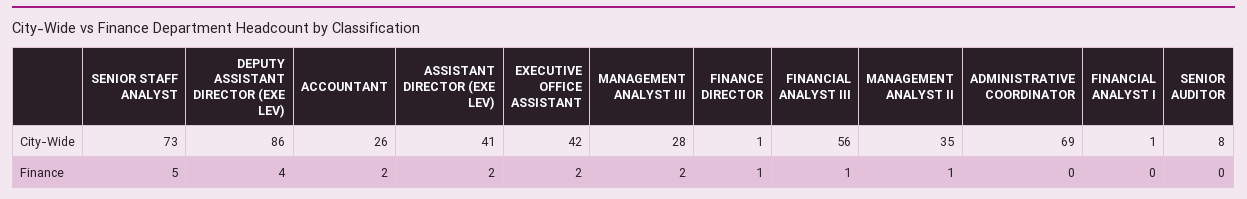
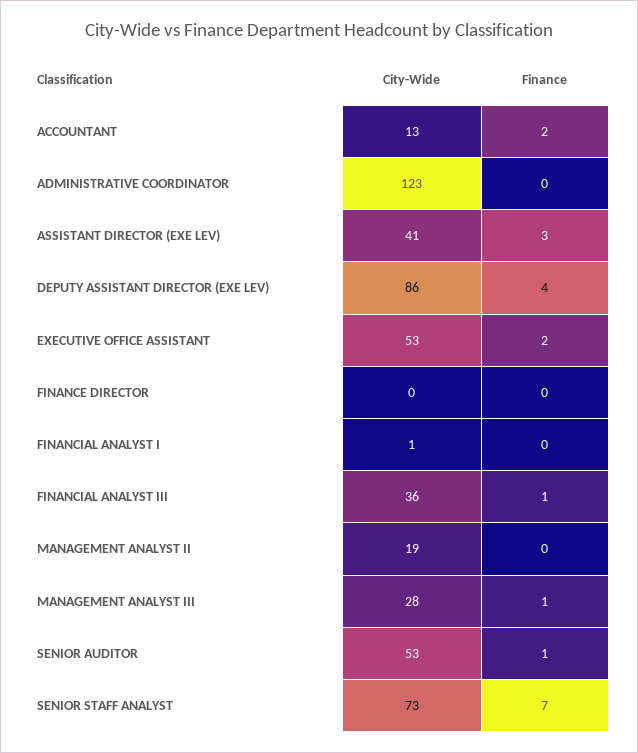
  {
    "SENIOR STAFF ANALYST": {
      "City-Wide": 73,
-     "Finance": 5
+     "Finance": 7
    },
    "DEPUTY ASSISTANT DIRECTOR (EXE LEV)": {
      "City-Wide": 86,
      "Finance": 4
    },
    "ACCOUNTANT": {
-     "City-Wide": 26,
+     "City-Wide": 13,
      "Finance": 2
    },
    "ASSISTANT DIRECTOR (EXE LEV)": {
      "City-Wide": 41,
-     "Finance": 2
+     "Finance": 3
    },
    "EXECUTIVE OFFICE ASSISTANT": {
-     "City-Wide": 42,
+     "City-Wide": 53,
      "Finance": 2
    },
    "MANAGEMENT ANALYST III": {
      "City-Wide": 28,
-     "Finance": 2
+     "Finance": 1
    },
    "FINANCE DIRECTOR": {
-     "City-Wide": 1,
+     "City-Wide": 0,
-     "Finance": 1
+     "Finance": 0
    },
    "FINANCIAL ANALYST III": {
-     "City-Wide": 56,
+     "City-Wide": 36,
      "Finance": 1
    },
    "MANAGEMENT ANALYST II": {
-     "City-Wide": 35,
+     "City-Wide": 19,
-     "Finance": 1
+     "Finance": 0
    },
    "ADMINISTRATIVE COORDINATOR": {
-     "City-Wide": 69,
+     "City-Wide": 123,
      "Finance": 0
    },
    "FINANCIAL ANALYST I": {
      "City-Wide": 1,
      "Finance": 0
    },
    "SENIOR AUDITOR": {
-     "City-Wide": 8,
+     "City-Wide": 53,
-     "Finance": 0
+     "Finance": 1
    }
  }

